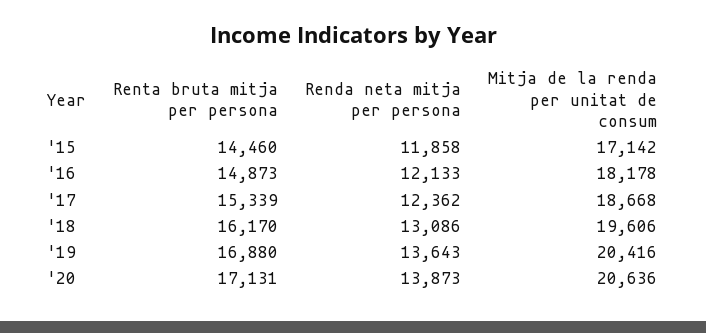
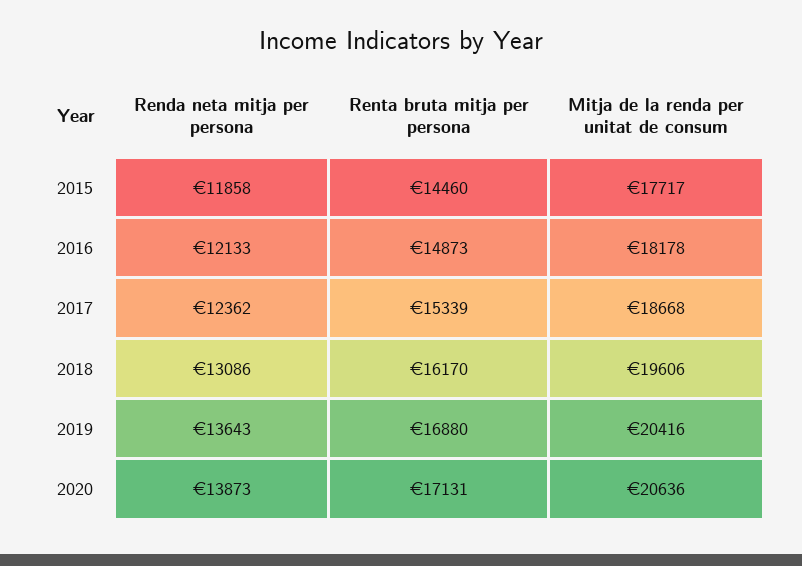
  {
    "Renta bruta mitja per persona": {
      "'15": 14460,
      "'16": 14873,
      "'17": 15339,
      "'18": 16170,
      "'19": 16880,
      "'20": 17131
    },
    "Renda neta mitja per persona": {
      "'15": 11858,
      "'16": 12133,
      "'17": 12362,
      "'18": 13086,
      "'19": 13643,
      "'20": 13873
    },
    "Mitja de la renda per unitat de consum": {
-     "'15": 17142,
+     "'15": 17717,
      "'16": 18178,
      "'17": 18668,
      "'18": 19606,
      "'19": 20416,
      "'20": 20636
    }
  }

